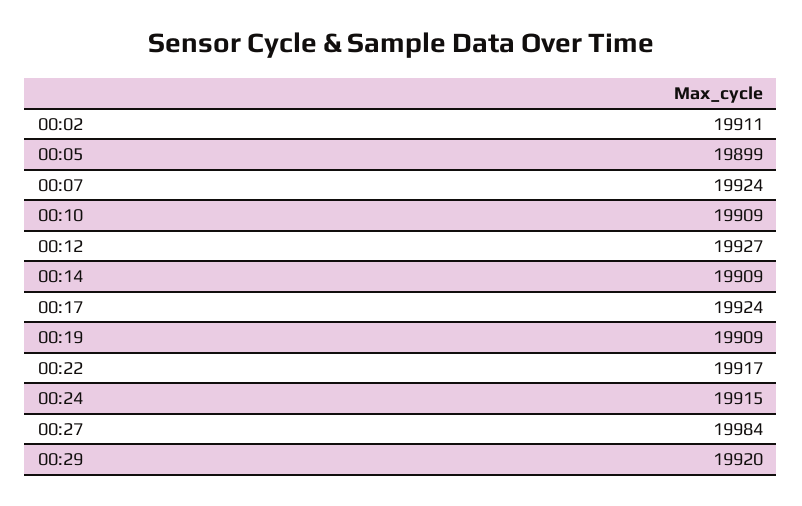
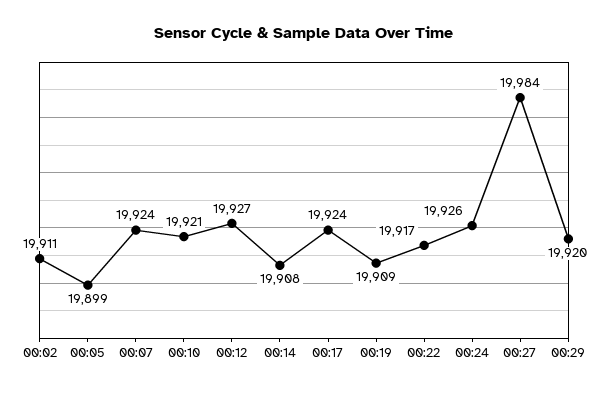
  {
    "00:02": 19911,
    "00:05": 19899,
    "00:07": 19924,
-   "00:10": 19909,
+   "00:10": 19921,
    "00:12": 19927,
-   "00:14": 19909,
+   "00:14": 19908,
    "00:17": 19924,
    "00:19": 19909,
    "00:22": 19917,
-   "00:24": 19915,
+   "00:24": 19926,
    "00:27": 19984,
    "00:29": 19920
  }

